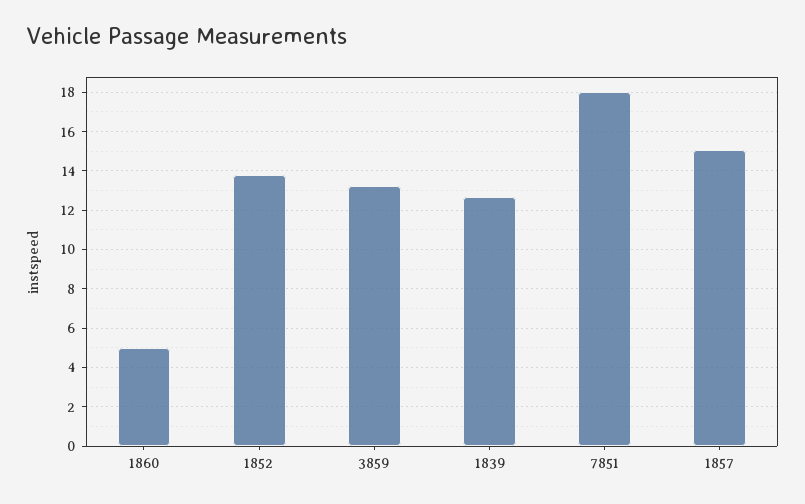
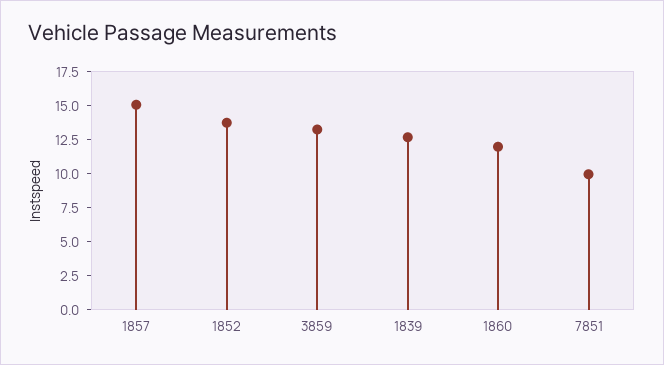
  {
-   "1860": 5,
+   "1860": 12.5,
    "1852": 14,
    "3859": 13.5,
    "1839": 12.5,
-   "7851": 18,
+   "7851": 10,
    "1857": 15
  }

